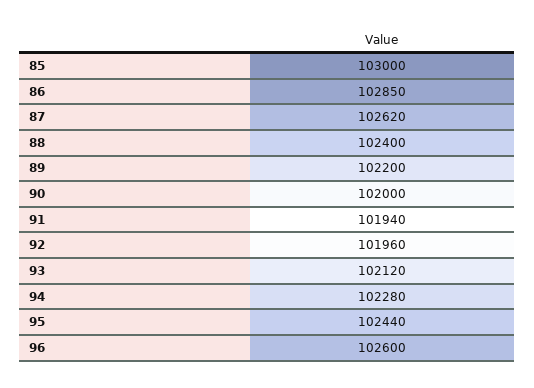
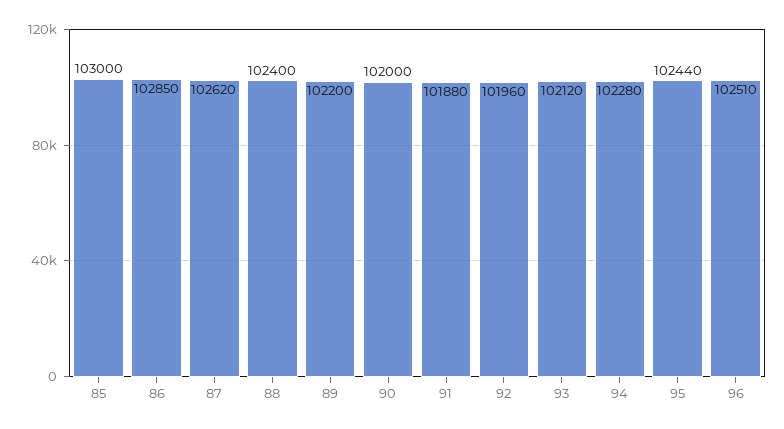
  {
    "85": 103000,
    "86": 102850,
    "87": 102620,
    "88": 102400,
    "89": 102200,
    "90": 102000,
-   "91": 101940,
+   "91": 101880,
    "92": 101960,
    "93": 102120,
    "94": 102280,
    "95": 102440,
-   "96": 102600
+   "96": 102510
  }

